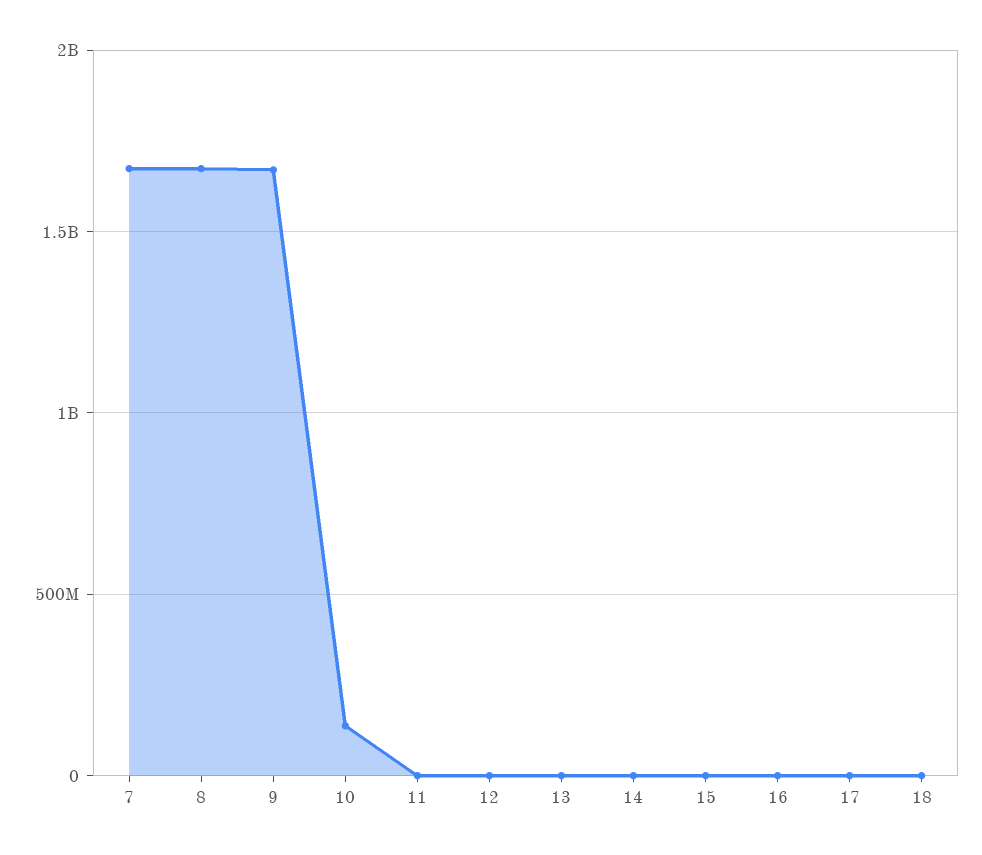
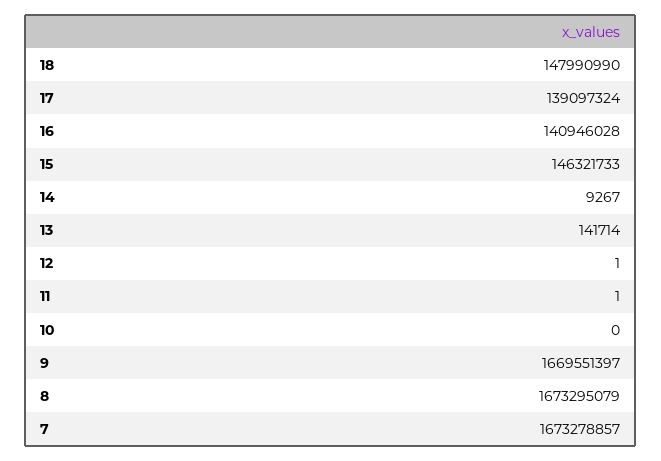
  {
    "7": 1673278857,
    "8": 1673295079,
    "9": 1669551397,
-   "10": 150000000,
+   "10": 0,
    "11": 1,
    "12": 1,
    "13": 141714,
    "14": 9267,
-   "15": 0,
+   "15": 146321733,
-   "16": 0,
+   "16": 140946028,
-   "17": 0,
+   "17": 139097324,
-   "18": 0
+   "18": 147990990
  }

